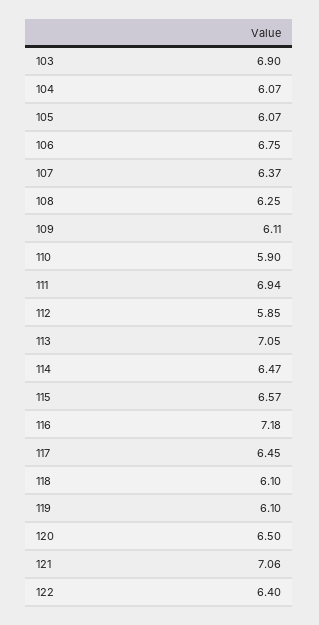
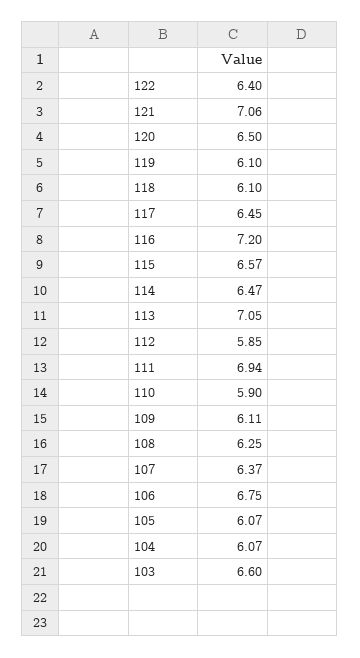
  {
-   "103": 6.9,
+   "103": 6.6,
    "104": 6.07,
    "105": 6.07,
    "106": 6.75,
    "107": 6.37,
    "108": 6.25,
    "109": 6.11,
    "110": 5.9,
    "111": 6.94,
    "112": 5.85,
    "113": 7.05,
    "114": 6.47,
    "115": 6.57,
-   "116": 7.18,
+   "116": 7.2,
    "117": 6.45,
    "118": 6.1,
    "119": 6.1,
    "120": 6.5,
    "121": 7.06,
    "122": 6.4
  }

